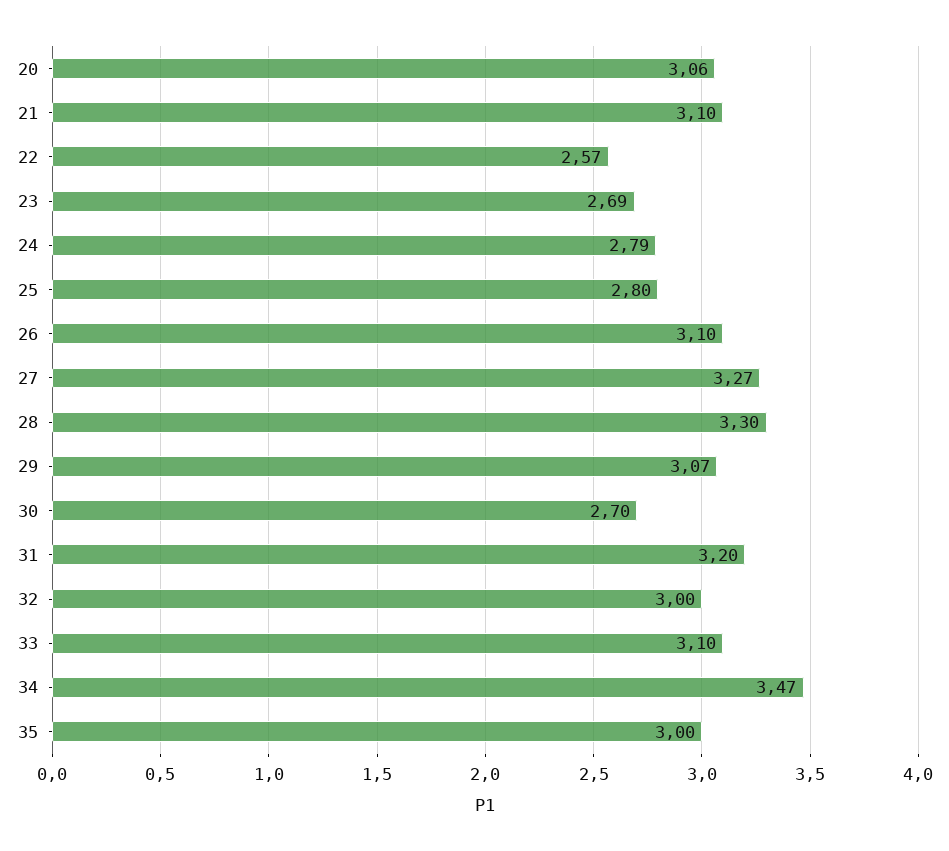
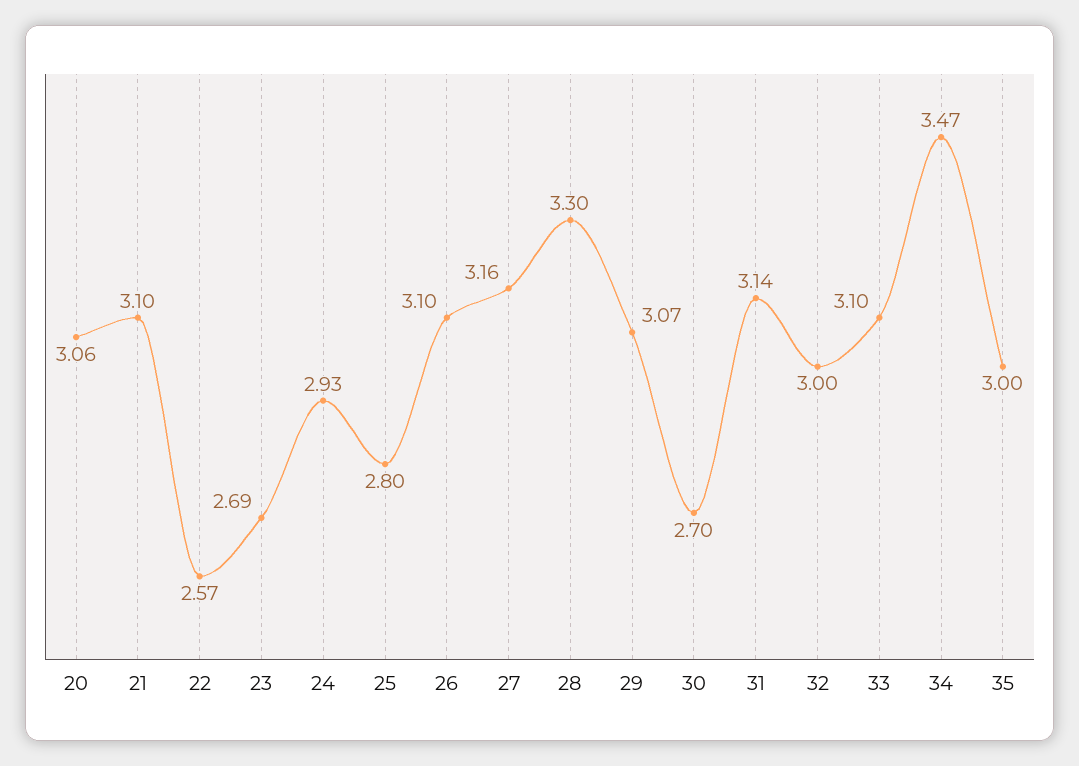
  {
    "20": 3.06,
    "21": 3.1,
    "22": 2.57,
    "23": 2.69,
-   "24": 2.79,
+   "24": 2.93,
    "25": 2.8,
    "26": 3.1,
-   "27": 3.27,
+   "27": 3.16,
    "28": 3.3,
    "29": 3.07,
    "30": 2.7,
-   "31": 3.2,
+   "31": 3.14,
    "32": 3,
    "33": 3.1,
    "34": 3.47,
    "35": 3
  }

